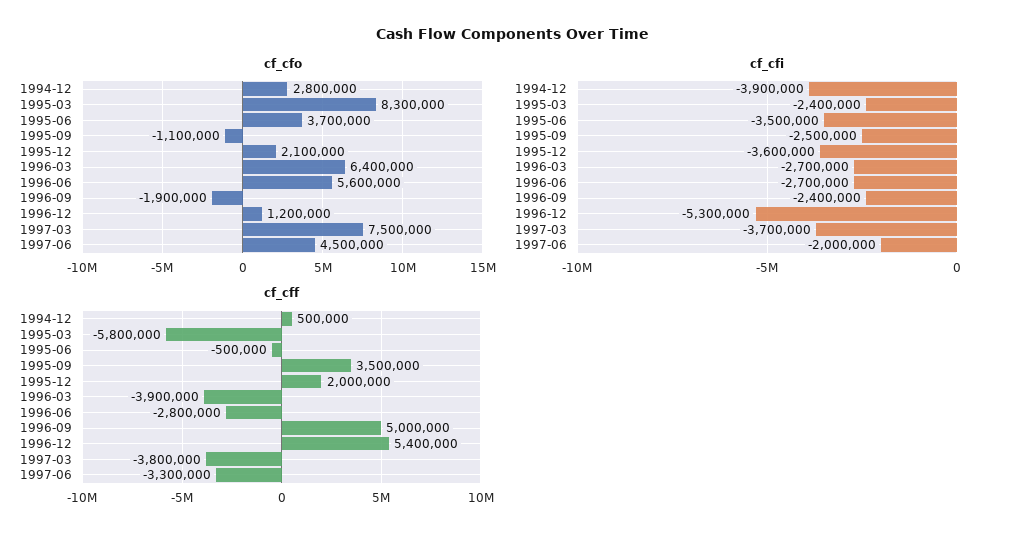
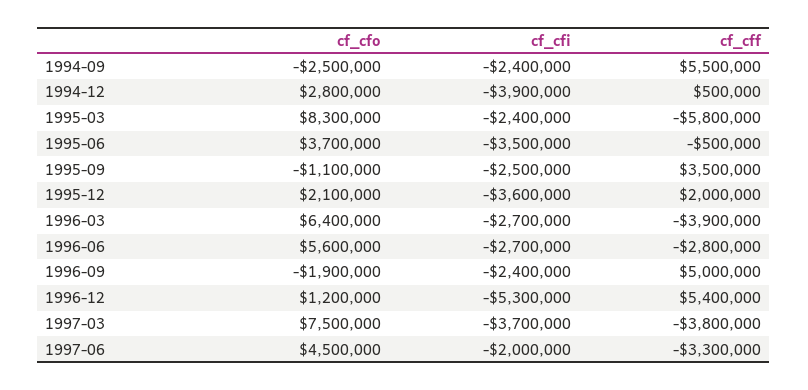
  {
    "cf_cfo": {
      "1994-12": 2800000,
      "1995-03": 8300000,
      "1995-06": 3700000,
      "1995-09": -1100000,
      "1995-12": 2100000,
      "1996-03": 6400000,
      "1996-06": 5600000,
      "1996-09": -1900000,
      "1996-12": 1200000,
      "1997-03": 7500000,
-     "1997-06": 4500000
+     "1997-06": 4500000,
+     "1994-09": -2500000
    },
    "cf_cfi": {
      "1994-12": -3900000,
      "1995-03": -2400000,
      "1995-06": -3500000,
      "1995-09": -2500000,
      "1995-12": -3600000,
      "1996-03": -2700000,
      "1996-06": -2700000,
      "1996-09": -2400000,
      "1996-12": -5300000,
      "1997-03": -3700000,
-     "1997-06": -2000000
+     "1997-06": -2000000,
+     "1994-09": -2400000
    },
    "cf_cff": {
      "1994-12": 500000,
      "1995-03": -5800000,
      "1995-06": -500000,
      "1995-09": 3500000,
      "1995-12": 2000000,
      "1996-03": -3900000,
      "1996-06": -2800000,
      "1996-09": 5000000,
      "1996-12": 5400000,
      "1997-03": -3800000,
-     "1997-06": -3300000
+     "1997-06": -3300000,
+     "1994-09": 5500000
    }
  }

